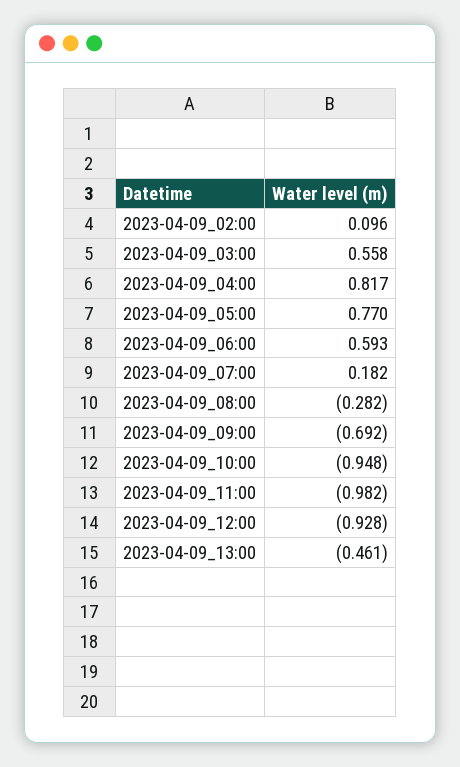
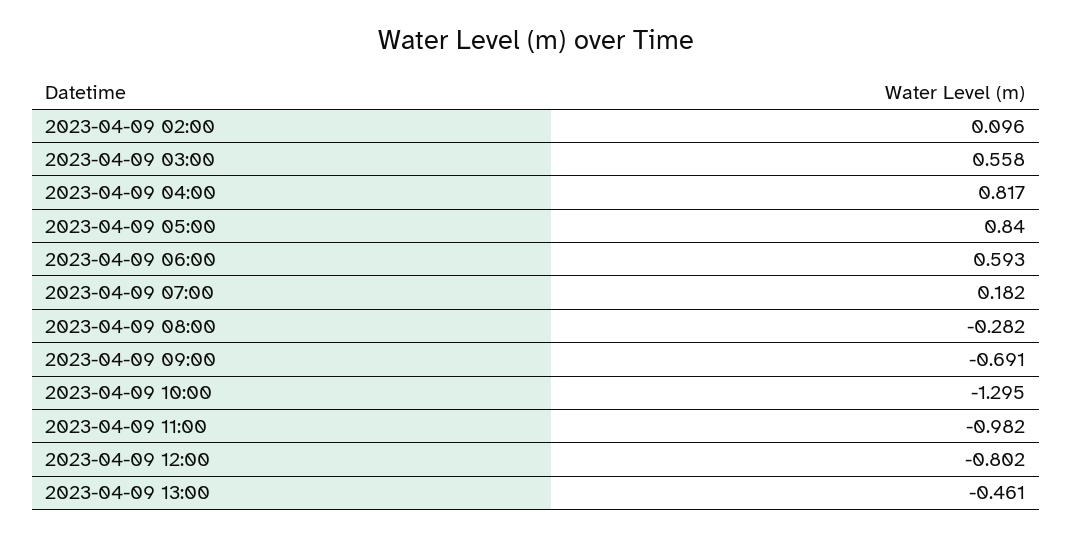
  {
    "2023-04-09_02:00": 0.096,
    "2023-04-09_03:00": 0.558,
    "2023-04-09_04:00": 0.817,
-   "2023-04-09_05:00": 0.77,
+   "2023-04-09_05:00": 0.84,
    "2023-04-09_06:00": 0.593,
    "2023-04-09_07:00": 0.182,
    "2023-04-09_08:00": -0.282,
-   "2023-04-09_09:00": -0.692,
+   "2023-04-09_09:00": -0.691,
-   "2023-04-09_10:00": -0.948,
+   "2023-04-09_10:00": -1.295,
    "2023-04-09_11:00": -0.982,
-   "2023-04-09_12:00": -0.928,
+   "2023-04-09_12:00": -0.802,
    "2023-04-09_13:00": -0.461
  }

